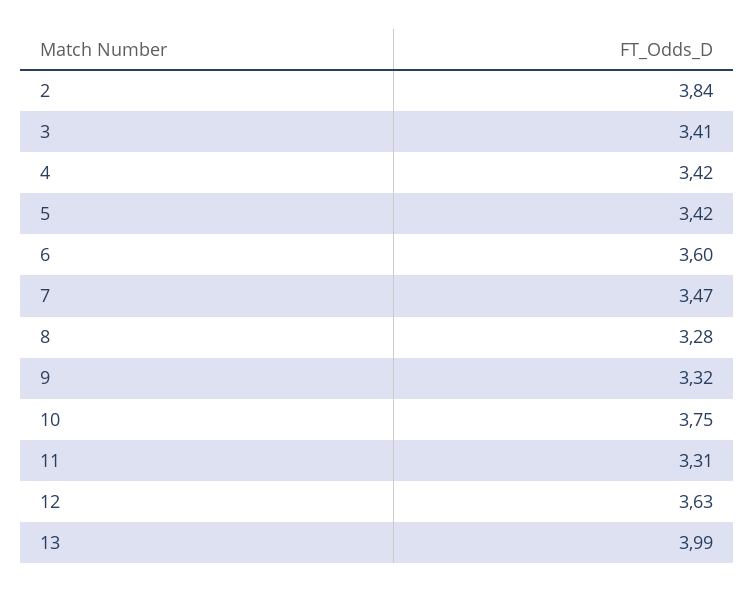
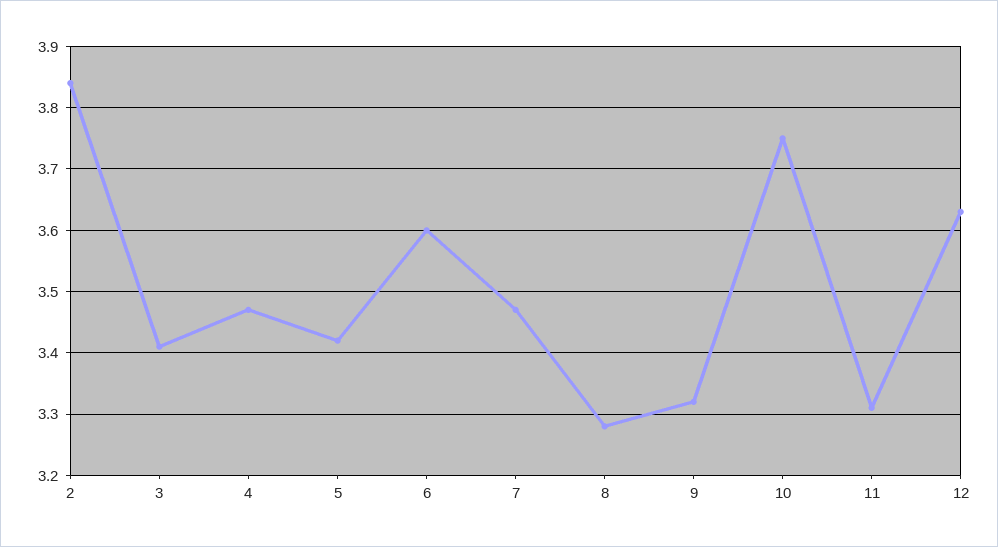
  {
    "2": 3.84,
    "3": 3.41,
-   "4": 3.42,
+   "4": 3.47,
    "5": 3.42,
    "6": 3.6,
    "7": 3.47,
    "8": 3.28,
    "9": 3.32,
    "10": 3.75,
    "11": 3.31,
-   "12": 3.63,
+   "12": 3.63
-   "13": 3.99
  }

